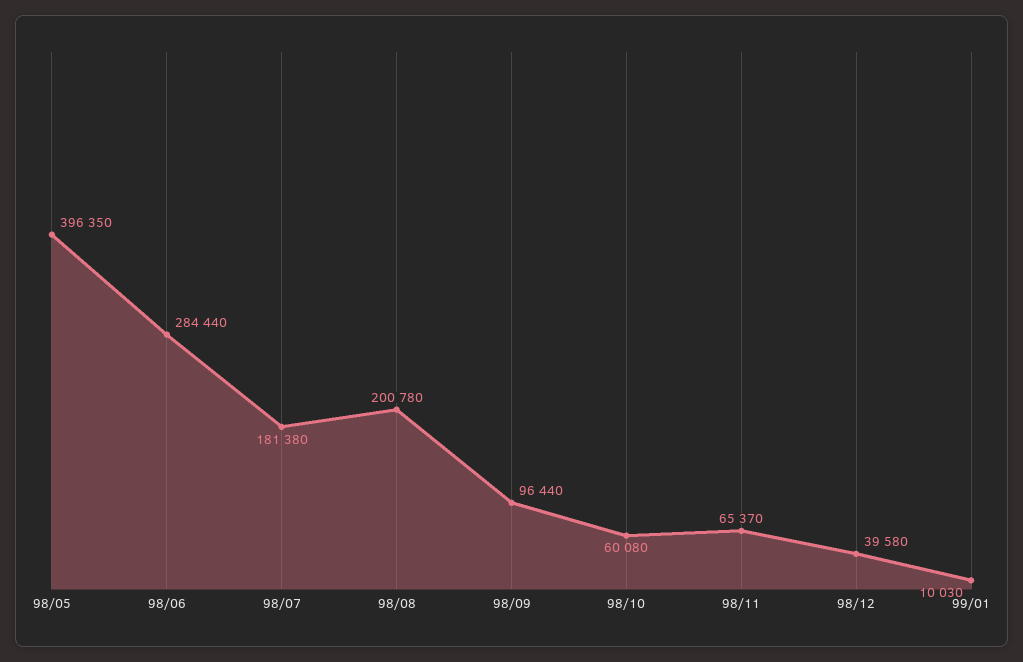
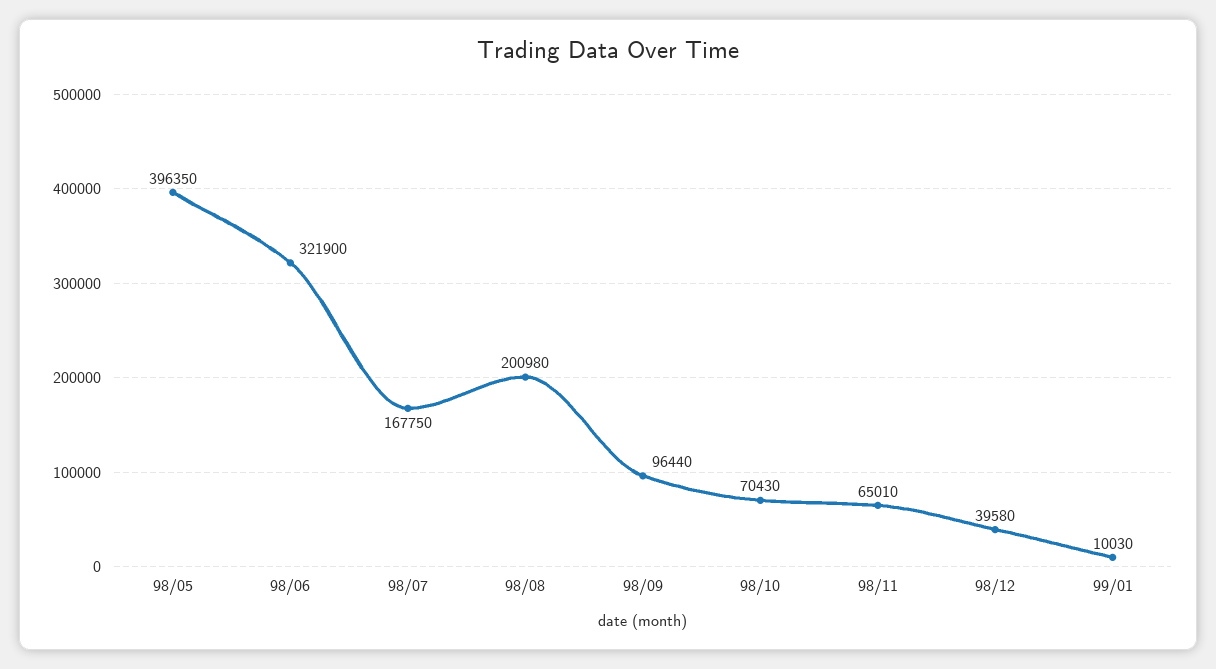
  {
    "98/05": 396350,
-   "98/06": 284440,
+   "98/06": 321900,
-   "98/07": 181380,
+   "98/07": 167750,
-   "98/08": 200780,
+   "98/08": 200980,
    "98/09": 96440,
-   "98/10": 60080,
+   "98/10": 70430,
-   "98/11": 65370,
+   "98/11": 65010,
    "98/12": 39580,
    "99/01": 10030
  }

